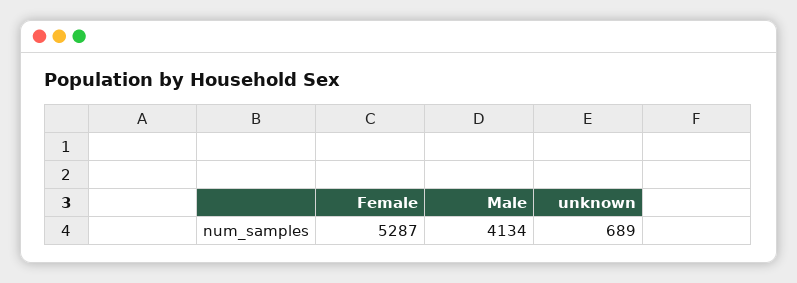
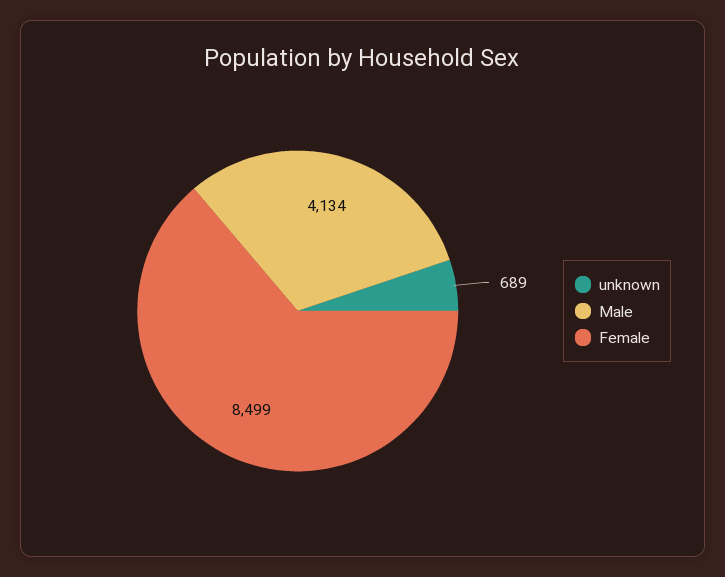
  {
-   "Female": 5287,
+   "Female": 8499,
    "Male": 4134,
    "unknown": 689
  }

